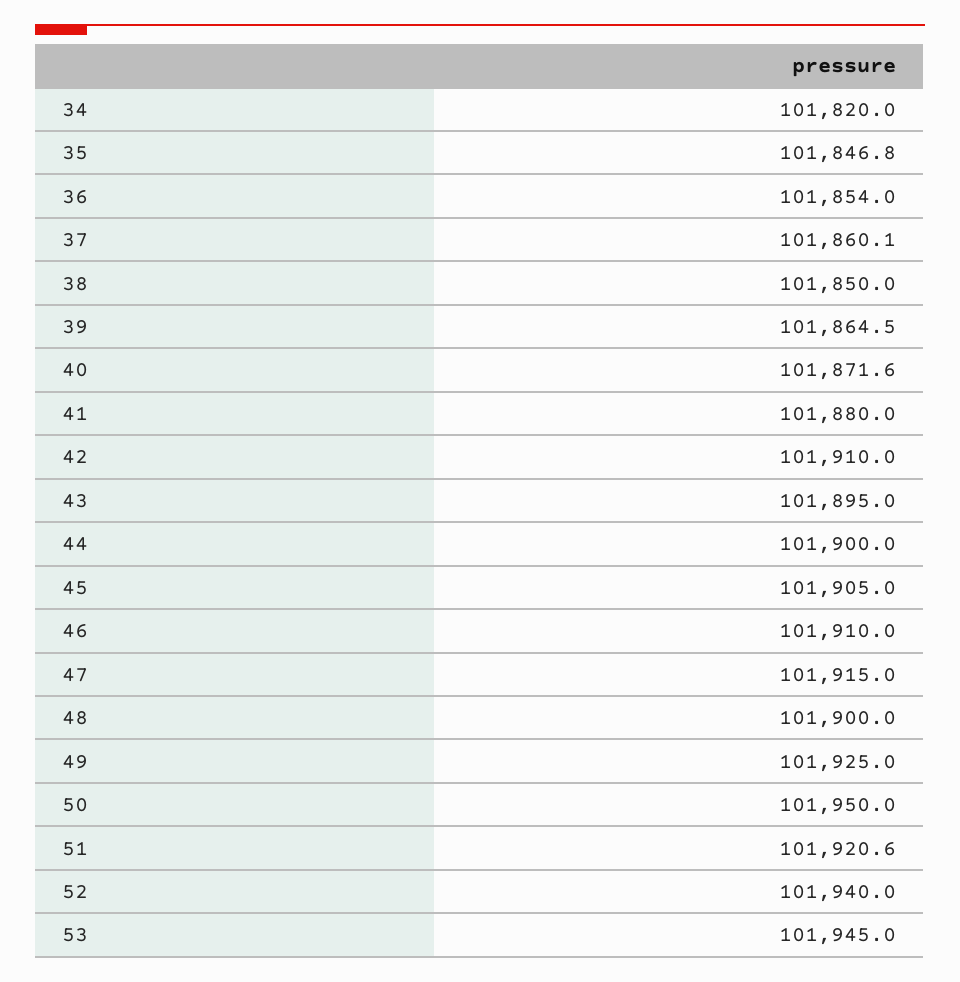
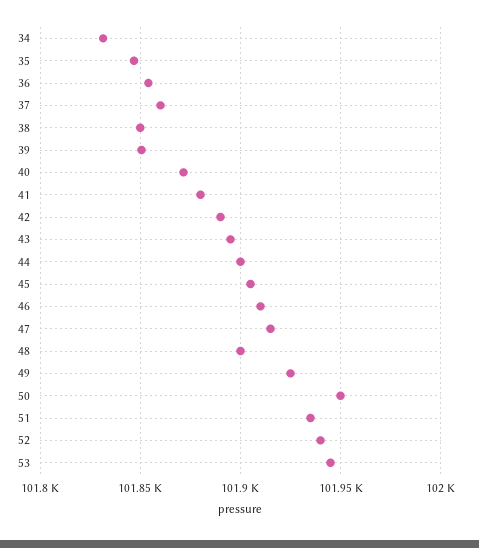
  {
-   "34": 101820,
+   "34": 101830,
    "35": 101846.8,
    "36": 101854,
    "37": 101860.1,
    "38": 101850,
-   "39": 101864.5,
+   "39": 101850,
    "40": 101871.6,
    "41": 101880,
-   "42": 101910,
+   "42": 101890,
    "43": 101895,
    "44": 101900,
    "45": 101905,
    "46": 101910,
    "47": 101915,
    "48": 101900,
    "49": 101925,
    "50": 101950,
-   "51": 101920.6,
+   "51": 101935,
    "52": 101940,
    "53": 101945
  }

